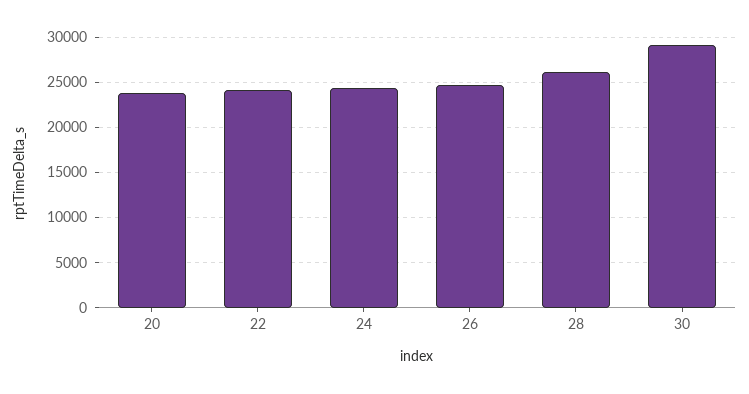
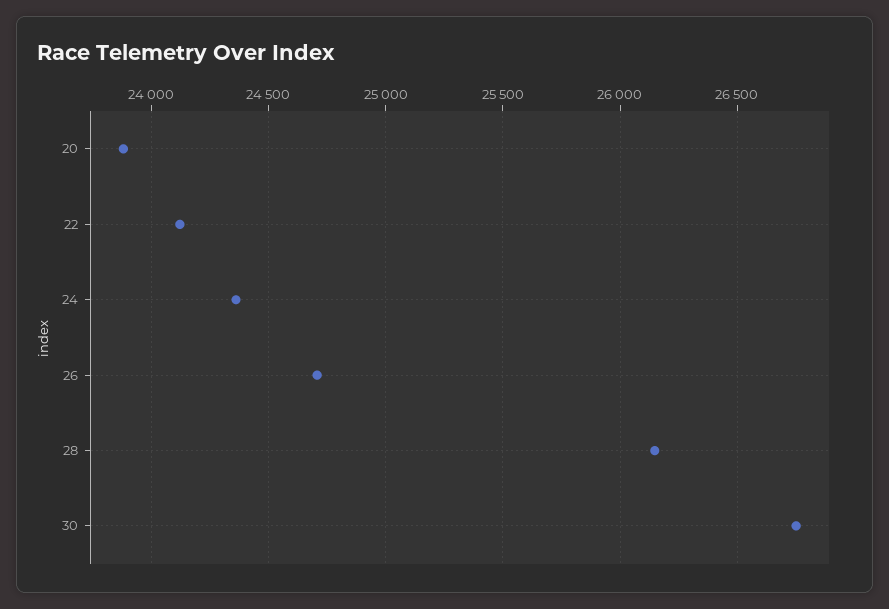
  {
    "20": 23900,
    "22": 24100,
    "24": 24350,
    "26": 24700,
    "28": 26150,
-   "30": 29000
+   "30": 26750
  }

